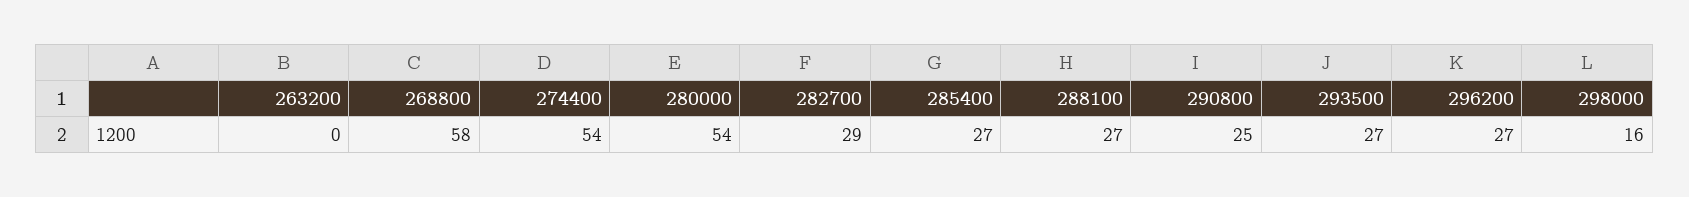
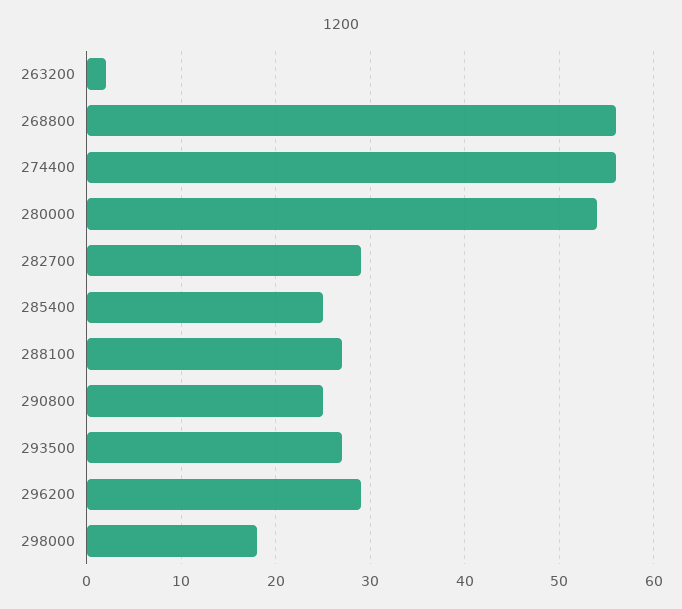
  {
-   "263200": 0,
+   "263200": 2,
-   "268800": 58,
+   "268800": 56,
-   "274400": 54,
+   "274400": 56,
    "280000": 54,
    "282700": 29,
-   "285400": 27,
+   "285400": 25,
    "288100": 27,
    "290800": 25,
    "293500": 27,
-   "296200": 27,
+   "296200": 29,
-   "298000": 16
+   "298000": 18
  }

